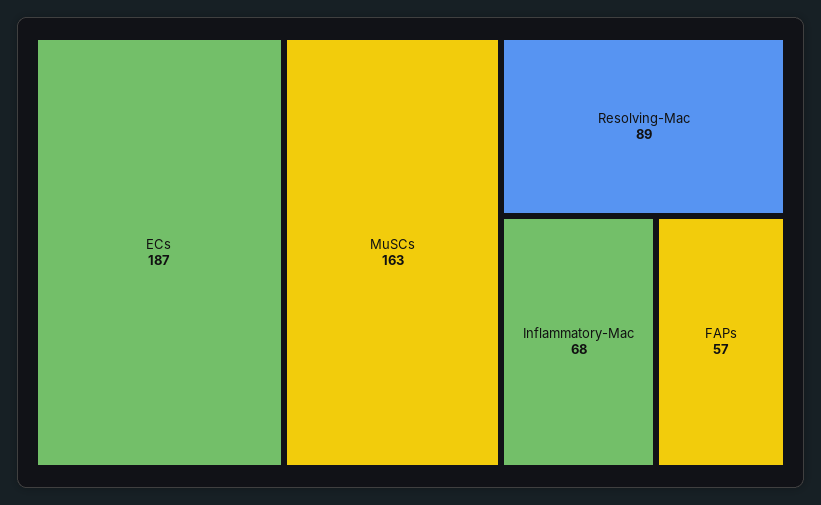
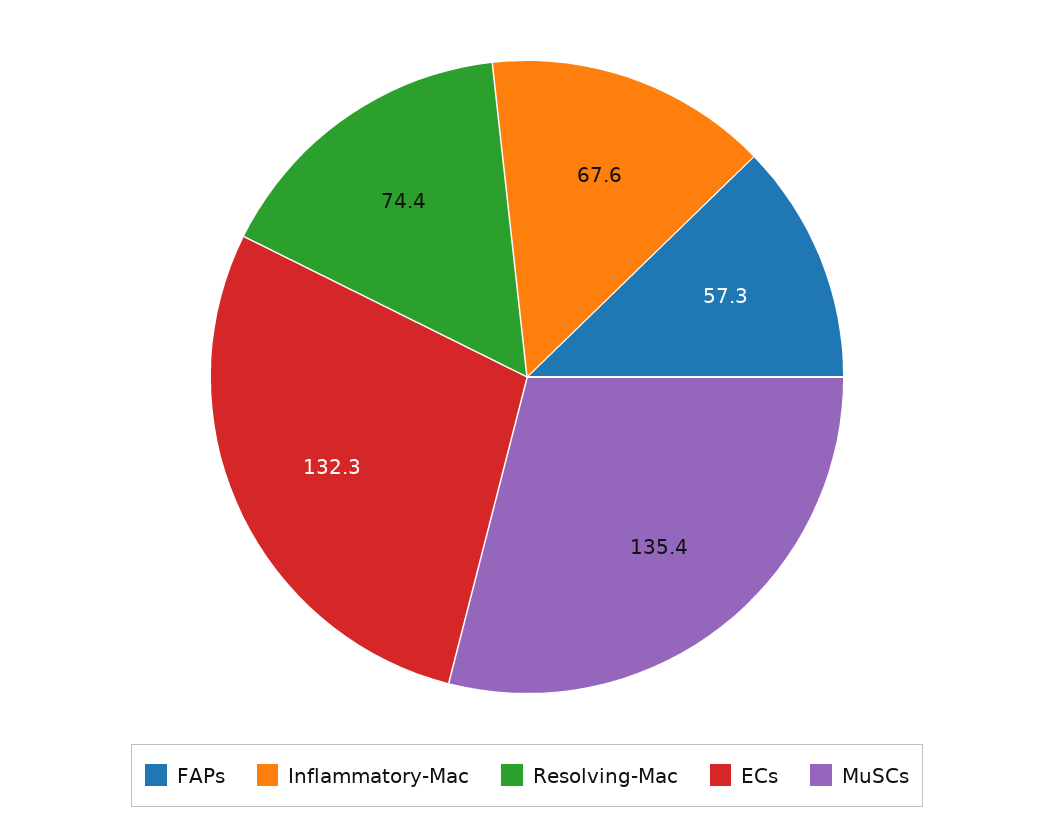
  {
-   "ECs": 187,
+   "ECs": 132.3,
-   "MuSCs": 163,
+   "MuSCs": 135.4,
-   "Resolving-Mac": 89,
+   "Resolving-Mac": 74.4,
    "Inflammatory-Mac": 67.6,
    "FAPs": 57.3
  }

